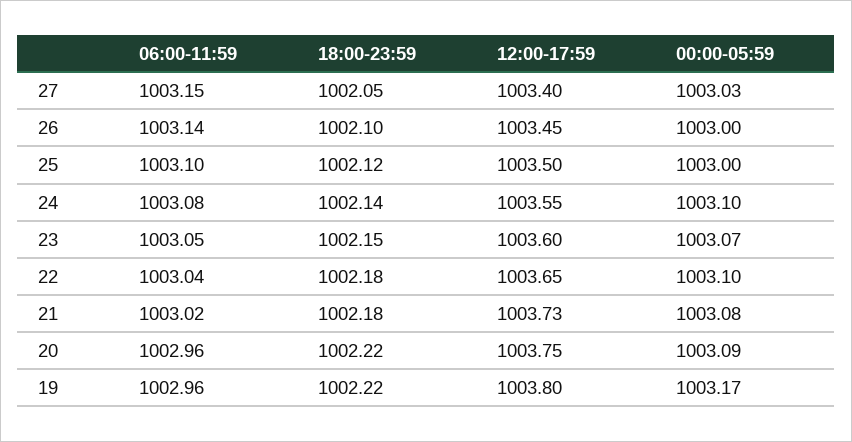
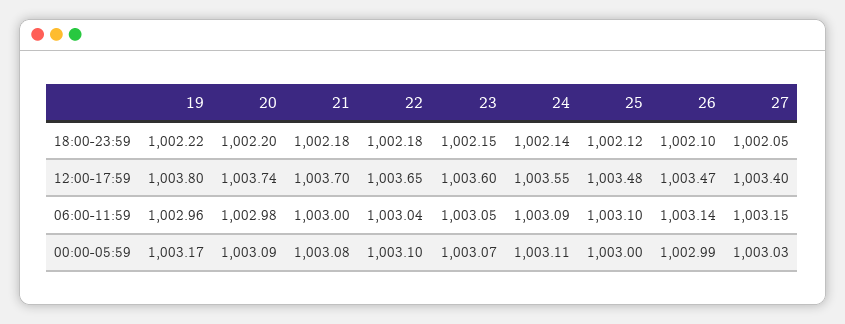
  {
    "06:00-11:59": {
      "27": 1003.15,
      "26": 1003.14,
      "25": 1003.1,
-     "24": 1003.08,
+     "24": 1003.09,
      "23": 1003.05,
      "22": 1003.04,
-     "21": 1003.02,
+     "21": 1003,
-     "20": 1002.96,
+     "20": 1002.98,
      "19": 1002.96
    },
    "18:00-23:59": {
      "27": 1002.05,
      "26": 1002.1,
      "25": 1002.12,
      "24": 1002.14,
      "23": 1002.15,
      "22": 1002.18,
      "21": 1002.18,
-     "20": 1002.22,
+     "20": 1002.2,
      "19": 1002.22
    },
    "12:00-17:59": {
      "27": 1003.4,
-     "26": 1003.45,
+     "26": 1003.47,
-     "25": 1003.5,
+     "25": 1003.48,
      "24": 1003.55,
      "23": 1003.6,
      "22": 1003.65,
-     "21": 1003.73,
+     "21": 1003.7,
-     "20": 1003.75,
+     "20": 1003.74,
      "19": 1003.8
    },
    "00:00-05:59": {
      "27": 1003.03,
-     "26": 1003,
+     "26": 1002.99,
      "25": 1003,
-     "24": 1003.1,
+     "24": 1003.11,
      "23": 1003.07,
      "22": 1003.1,
      "21": 1003.08,
      "20": 1003.09,
      "19": 1003.17
    }
  }

